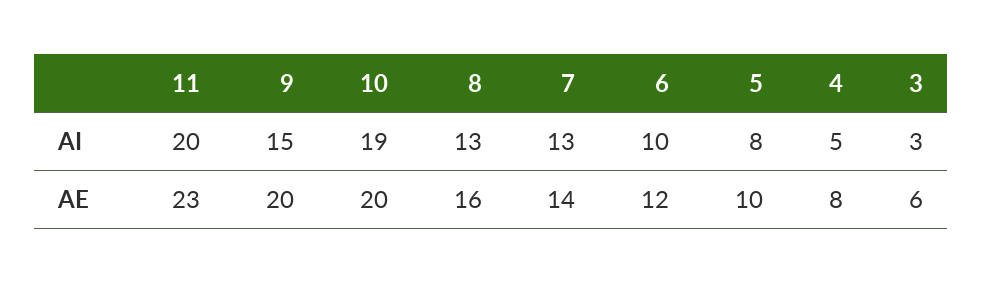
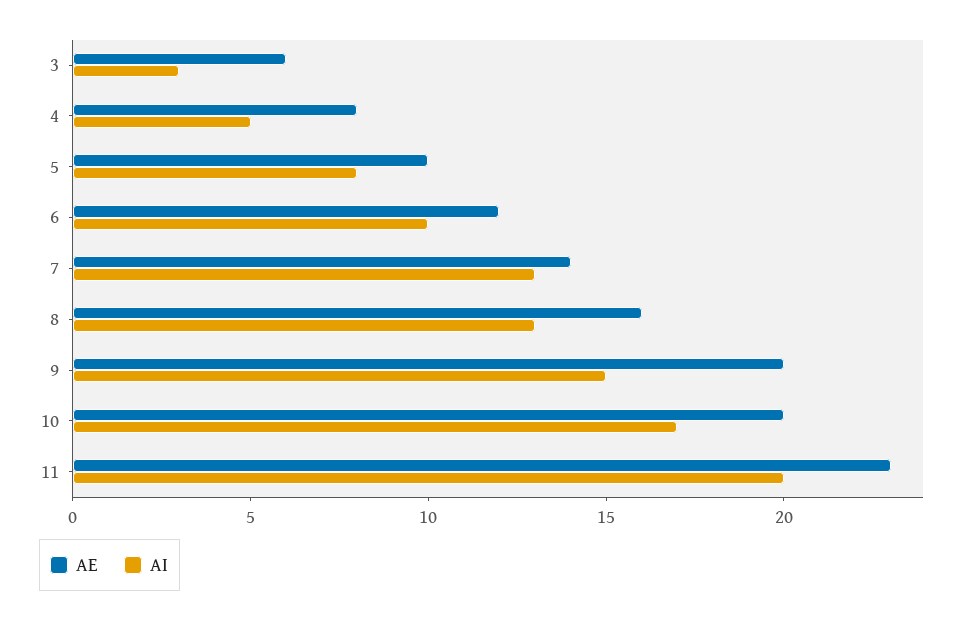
  {
    "AI": {
      "11": 20,
      "9": 15,
-     "10": 19,
+     "10": 17,
      "8": 13,
      "7": 13,
      "6": 10,
      "5": 8,
      "4": 5,
      "3": 3
    },
    "AE": {
      "11": 23,
      "9": 20,
      "10": 20,
      "8": 16,
      "7": 14,
      "6": 12,
      "5": 10,
      "4": 8,
      "3": 6
    }
  }

